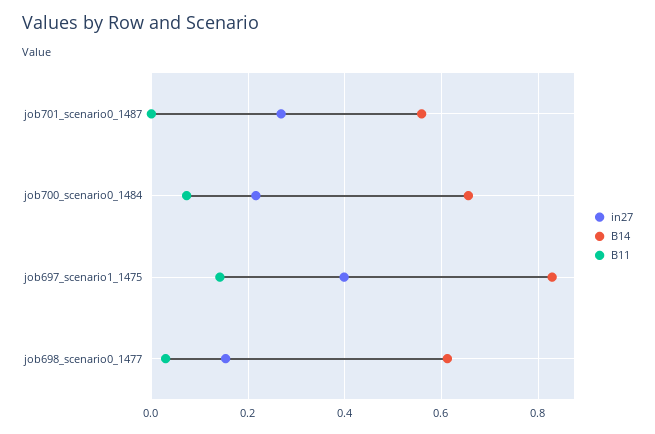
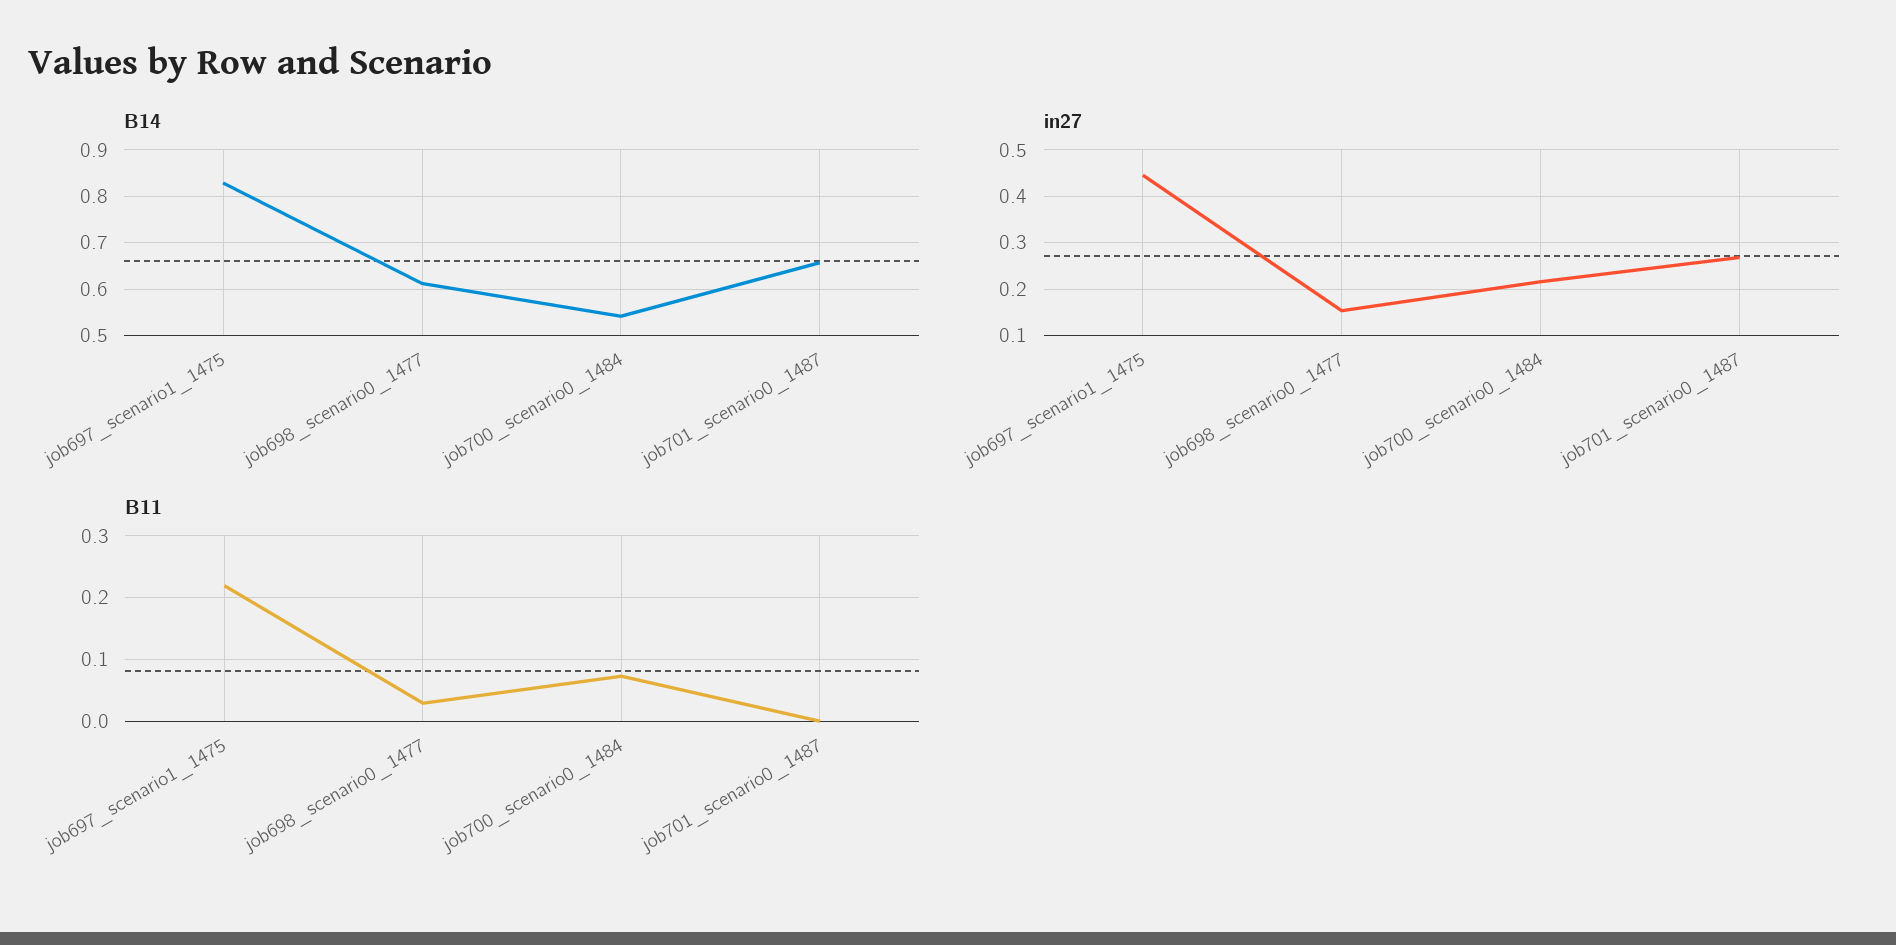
  {
    "in27": {
      "job701_scenario0_1487": 0.26,
      "job700_scenario0_1484": 0.22,
-     "job697_scenario1_1475": 0.4,
+     "job697_scenario1_1475": 0.44,
      "job698_scenario0_1477": 0.16
    },
    "B14": {
-     "job701_scenario0_1487": 0.56,
+     "job701_scenario0_1487": 0.66,
-     "job700_scenario0_1484": 0.66,
+     "job700_scenario0_1484": 0.54,
      "job697_scenario1_1475": 0.82,
      "job698_scenario0_1477": 0.62
    },
    "B11": {
      "job701_scenario0_1487": 0,
      "job700_scenario0_1484": 0.07,
-     "job697_scenario1_1475": 0.14,
+     "job697_scenario1_1475": 0.22,
      "job698_scenario0_1477": 0.03
    }
  }

